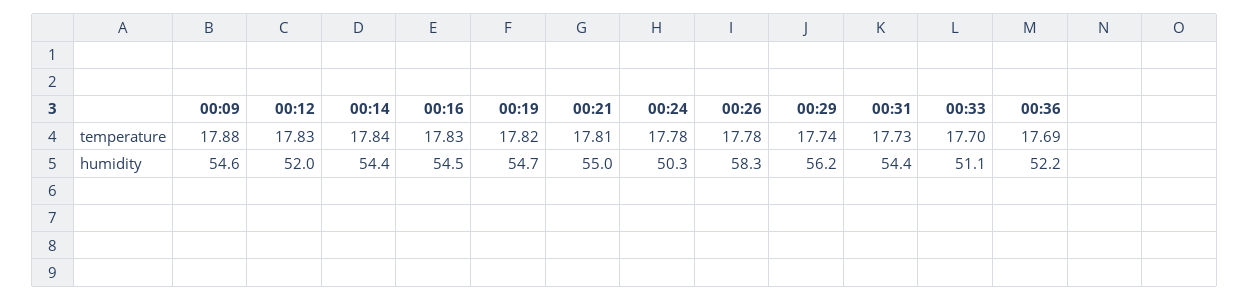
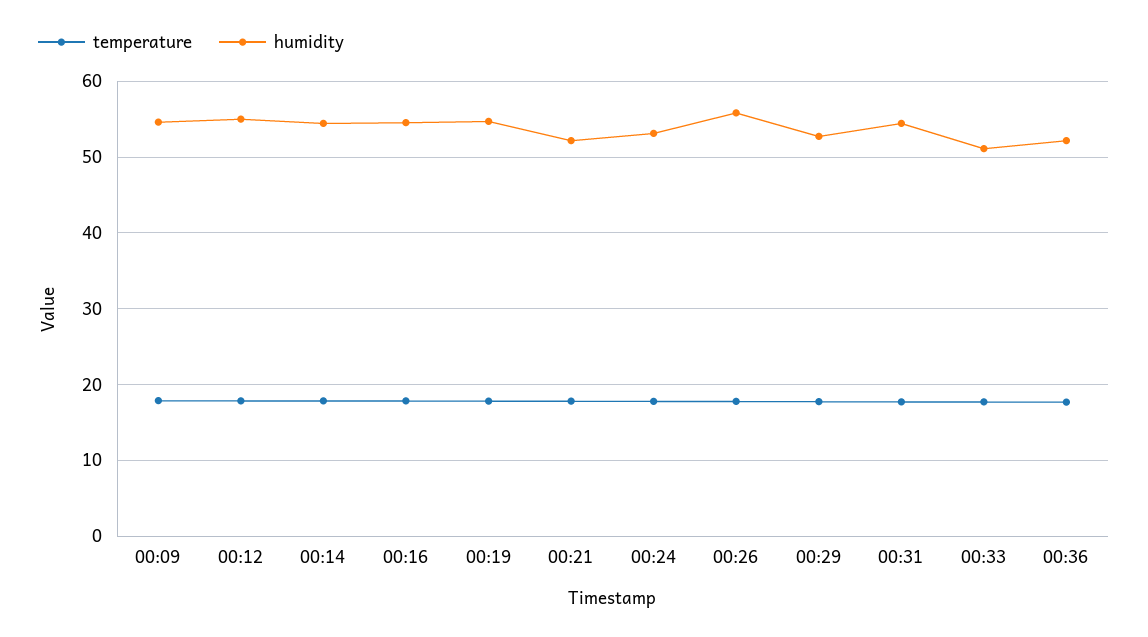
  {
    "temperature": {
      "00:09": 17.88,
      "00:12": 17.83,
      "00:14": 17.84,
      "00:16": 17.83,
      "00:19": 17.82,
      "00:21": 17.81,
      "00:24": 17.78,
      "00:26": 17.78,
      "00:29": 17.74,
      "00:31": 17.73,
      "00:33": 17.7,
      "00:36": 17.69
    },
    "humidity": {
      "00:09": 54.6,
-     "00:12": 52,
+     "00:12": 55,
      "00:14": 54.4,
      "00:16": 54.5,
      "00:19": 54.7,
-     "00:21": 55,
+     "00:21": 52,
-     "00:24": 50.3,
+     "00:24": 53,
-     "00:26": 58.3,
+     "00:26": 56,
-     "00:29": 56.2,
+     "00:29": 53,
      "00:31": 54.4,
      "00:33": 51.1,
      "00:36": 52.2
    }
  }

